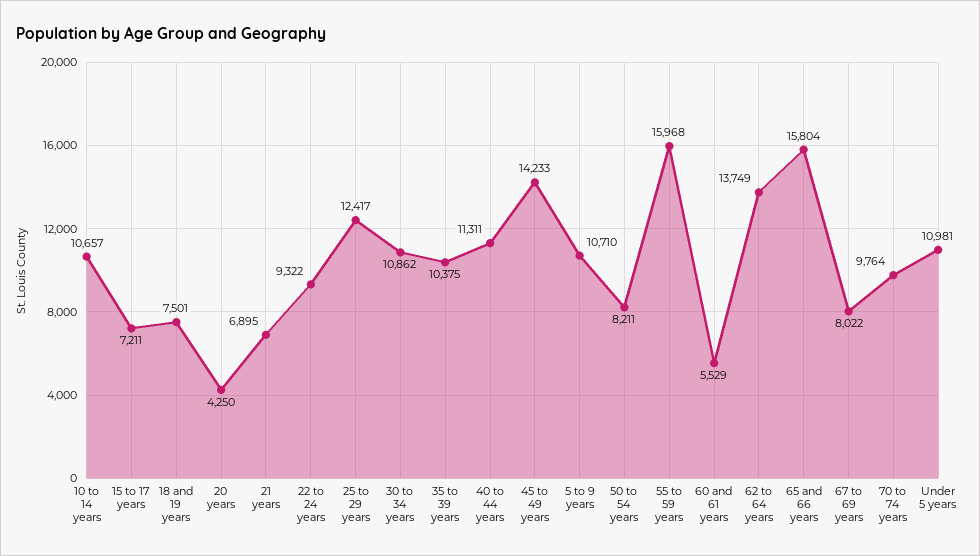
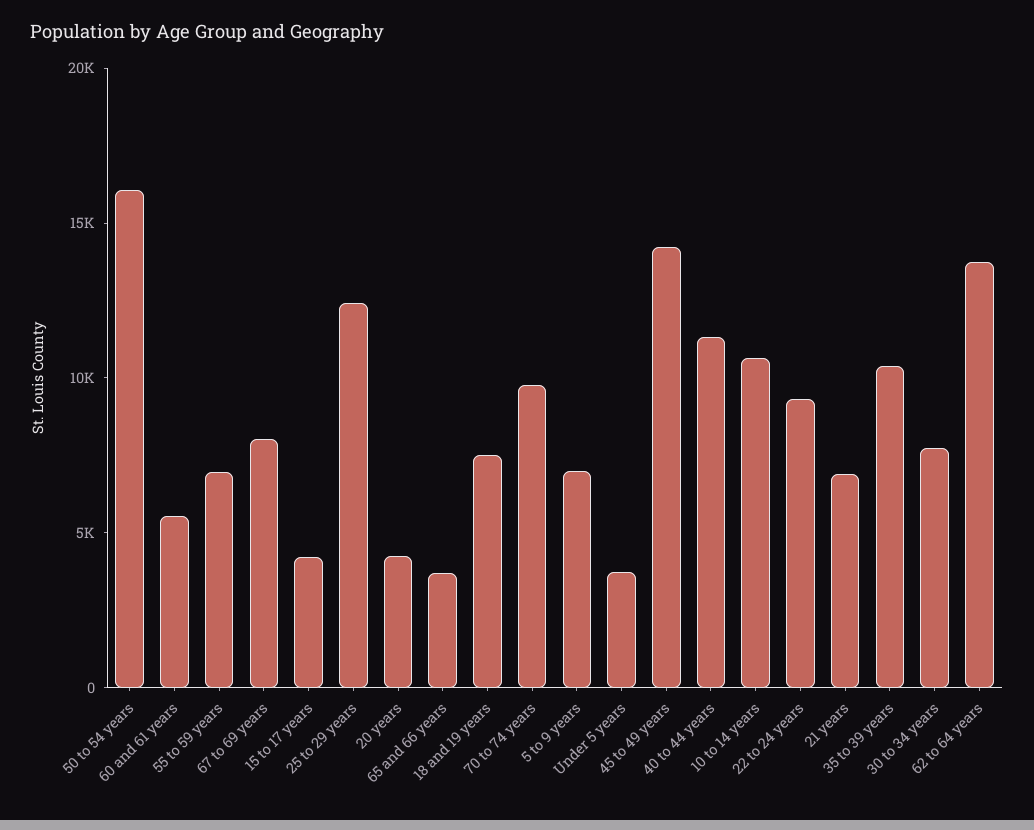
  {
    "10 to 14 years": 10657,
-   "15 to 17 years": 7211,
+   "15 to 17 years": 4000,
    "18 and 19 years": 7501,
    "20 years": 4250,
    "21 years": 6895,
    "22 to 24 years": 9322,
    "25 to 29 years": 12417,
-   "30 to 34 years": 10862,
+   "30 to 34 years": 8000,
    "35 to 39 years": 10375,
    "40 to 44 years": 11311,
    "45 to 49 years": 14233,
-   "5 to 9 years": 10710,
+   "5 to 9 years": 7000,
-   "50 to 54 years": 8211,
+   "50 to 54 years": 16000,
-   "55 to 59 years": 15968,
+   "55 to 59 years": 7000,
    "60 and 61 years": 5529,
    "62 to 64 years": 13749,
-   "65 and 66 years": 15804,
+   "65 and 66 years": 4000,
    "67 to 69 years": 8022,
    "70 to 74 years": 9764,
-   "Under 5 years": 10981
+   "Under 5 years": 4000
  }

